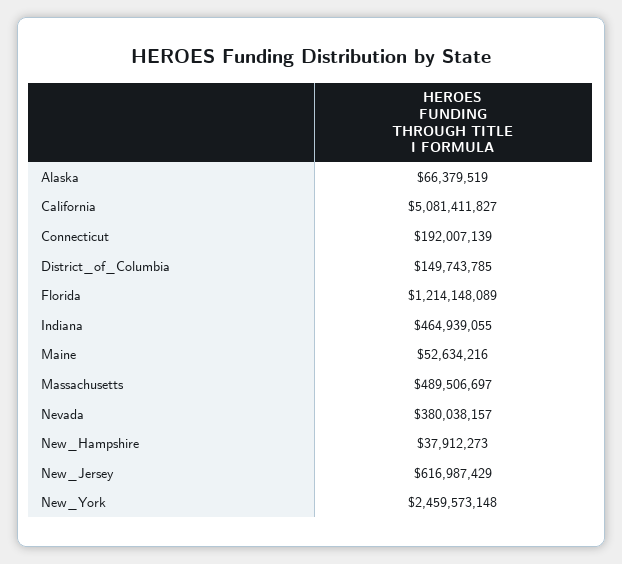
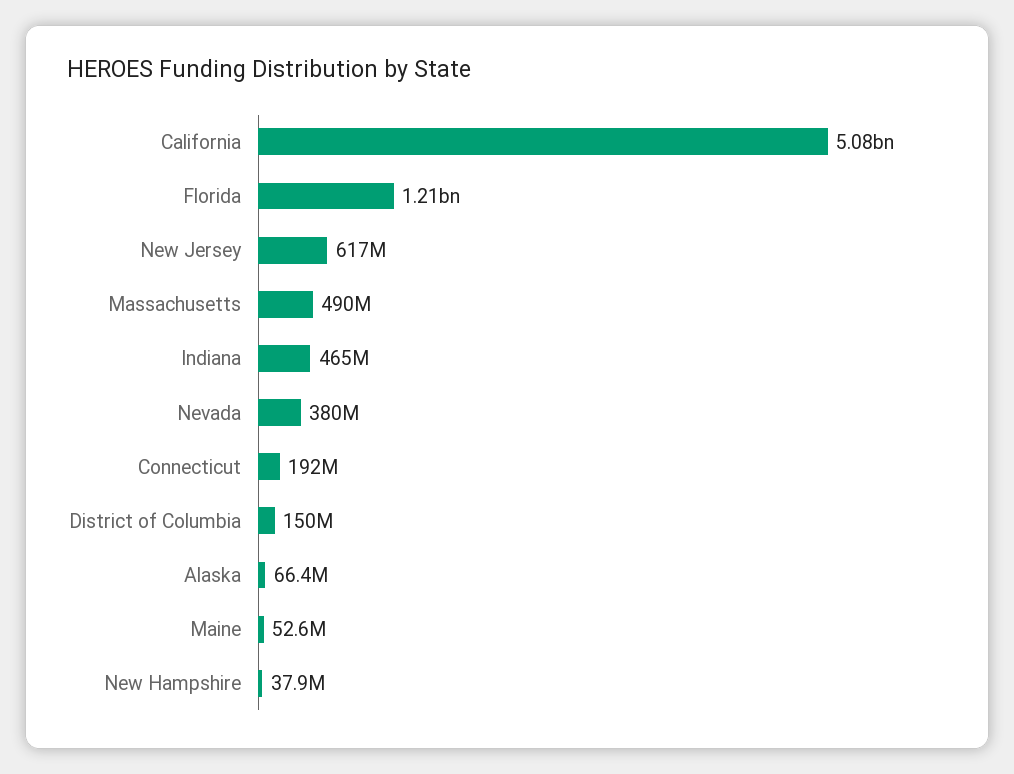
  {
    "Alaska": 66379519,
    "California": 5081411827,
    "Connecticut": 192007139,
    "District_of_Columbia": 149743785,
    "Florida": 1214148089,
    "Indiana": 464939055,
    "Maine": 52634216,
    "Massachusetts": 489506697,
    "Nevada": 380038157,
    "New_Hampshire": 37912273,
-   "New_Jersey": 616987429,
+   "New_Jersey": 616987429
-   "New_York": 2459573148
  }

